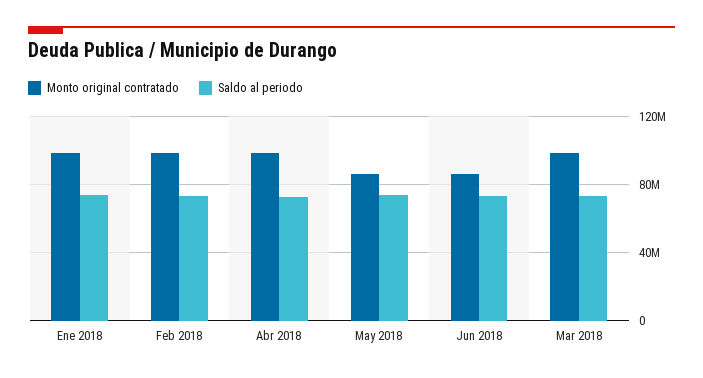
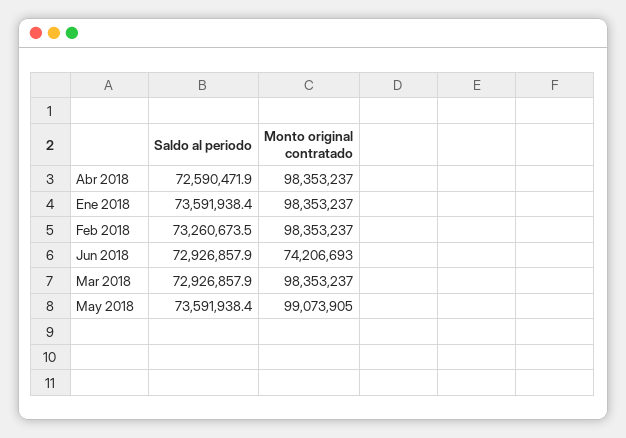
  {
    "Monto original contratado": {
      "Ene 2018": 98353237,
      "Feb 2018": 98353237,
      "Abr 2018": 98353237,
-     "May 2018": 85000000,
+     "May 2018": 99073905,
-     "Jun 2018": 85000000,
+     "Jun 2018": 74206693,
      "Mar 2018": 98353237
    },
    "Saldo al periodo": {
      "Ene 2018": 73591938.4,
      "Feb 2018": 73260673.5,
      "Abr 2018": 72590471.9,
      "May 2018": 73591938.4,
      "Jun 2018": 72926857.9,
      "Mar 2018": 72926857.9
    }
  }

